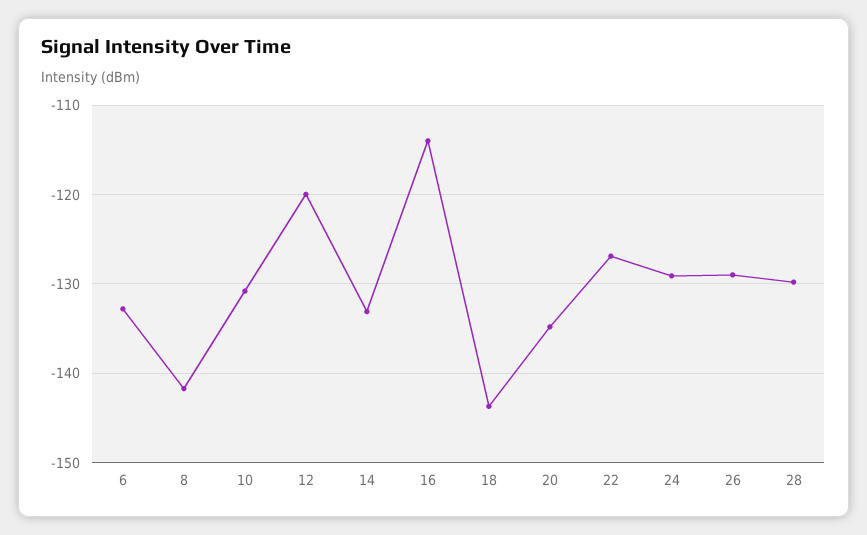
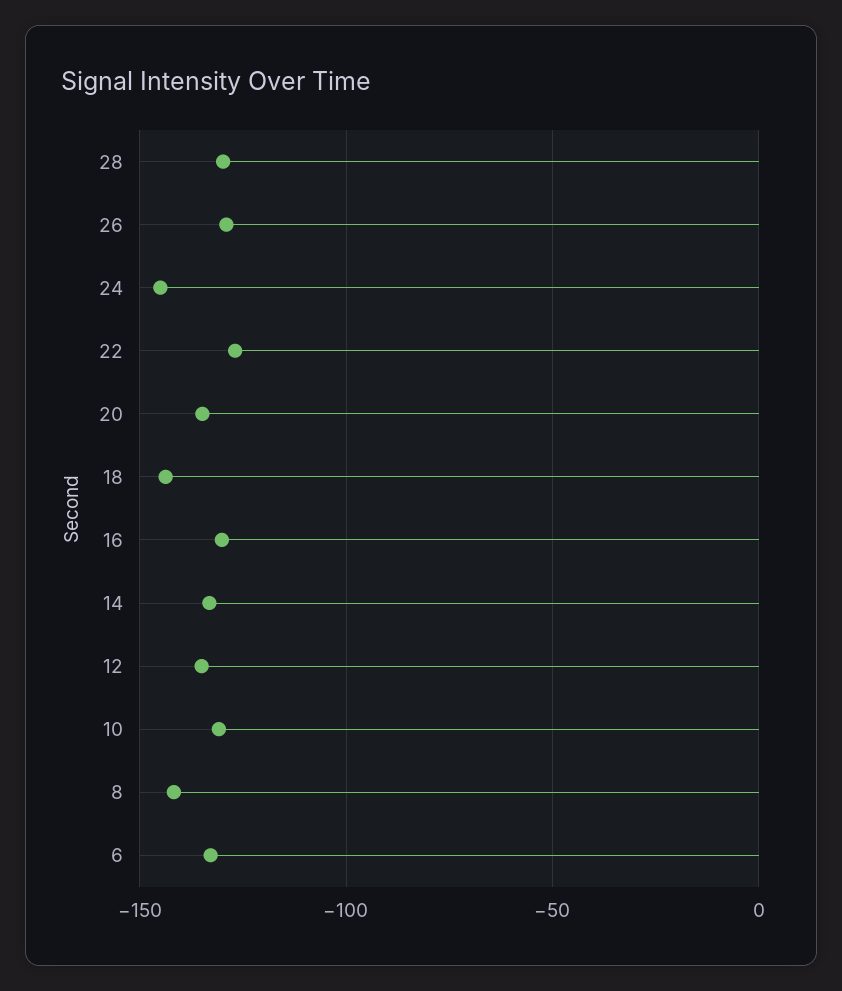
  {
    "6": -133,
    "8": -142,
    "10": -131,
-   "12": -120,
+   "12": -135,
    "14": -133,
-   "16": -114,
+   "16": -130,
    "18": -144,
    "20": -135,
    "22": -127,
-   "24": -129,
+   "24": -145,
    "26": -129,
    "28": -130
  }

